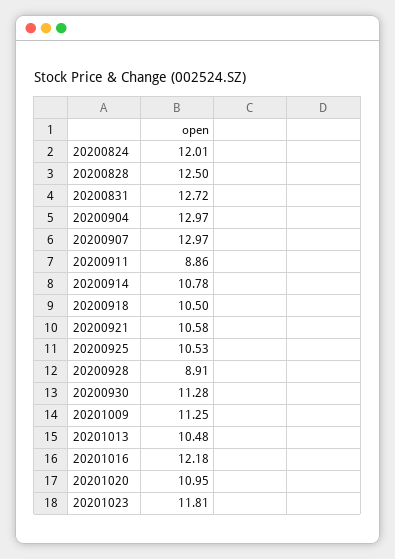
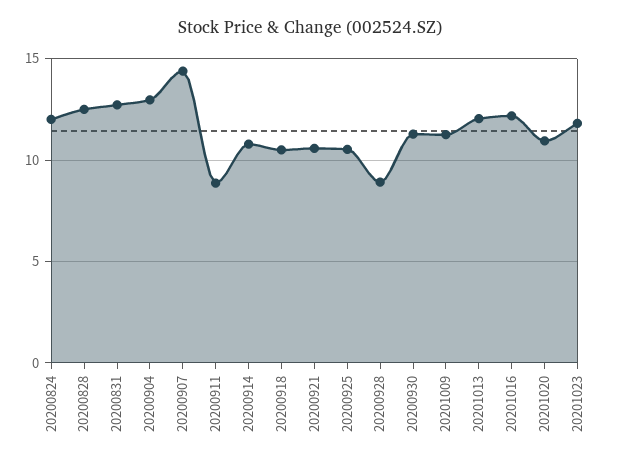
  {
    "20200824": 12.01,
    "20200828": 12.5,
    "20200831": 12.72,
    "20200904": 12.97,
-   "20200907": 12.97,
+   "20200907": 14.5,
    "20200911": 8.86,
    "20200914": 10.78,
    "20200918": 10.5,
    "20200921": 10.58,
    "20200925": 10.53,
    "20200928": 8.91,
    "20200930": 11.28,
    "20201009": 11.25,
-   "20201013": 10.48,
+   "20201013": 12,
    "20201016": 12.18,
    "20201020": 10.95,
    "20201023": 11.81
  }

